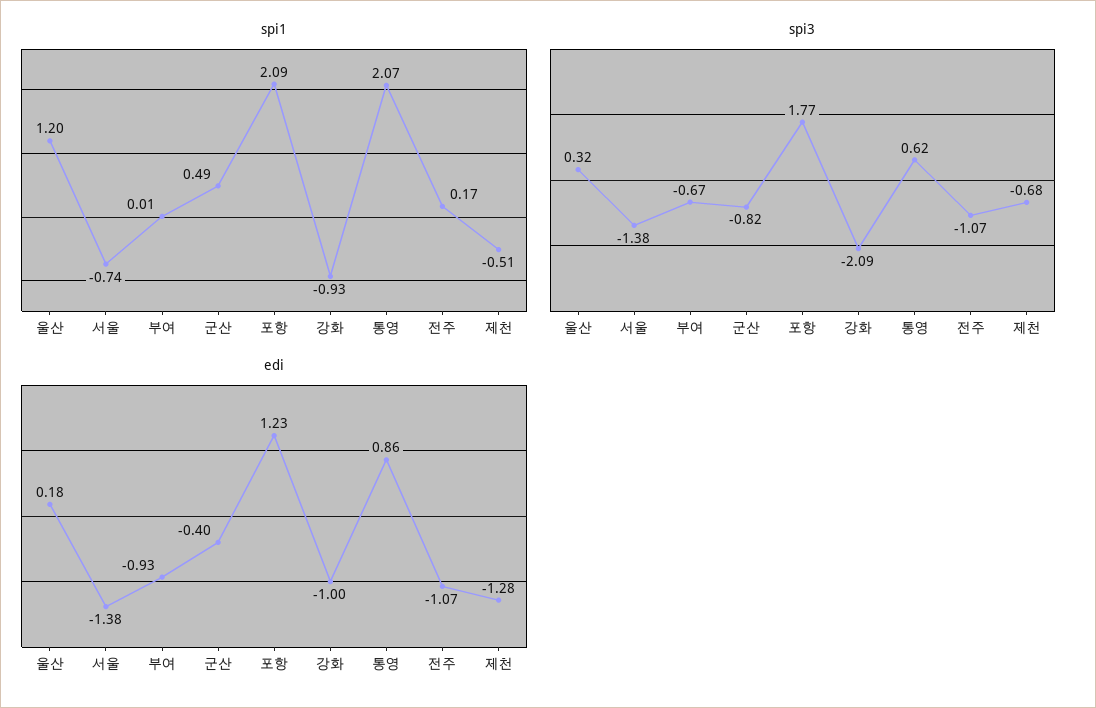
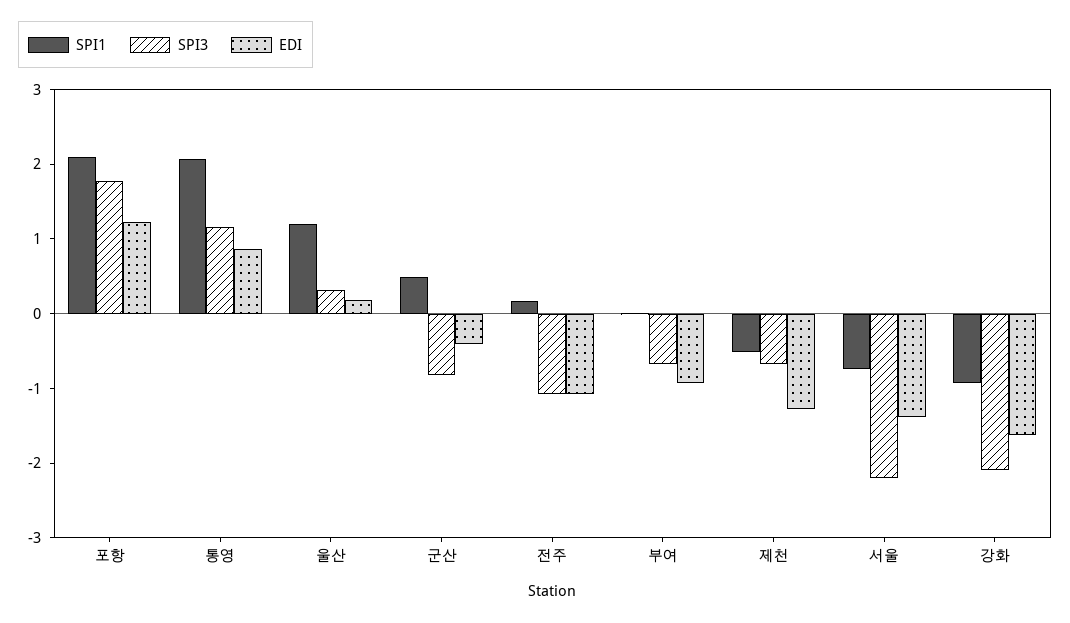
  {
    "spi1": {
      "울산": 1.2,
      "서울": -0.74,
      "부여": 0.01,
      "군산": 0.49,
      "포항": 2.09,
      "강화": -0.93,
      "통영": 2.07,
      "전주": 0.17,
      "제천": -0.51
    },
    "spi3": {
      "울산": 0.32,
-     "서울": -1.38,
+     "서울": -2.2,
      "부여": -0.67,
      "군산": -0.82,
      "포항": 1.77,
      "강화": -2.09,
-     "통영": 0.62,
+     "통영": 1.2,
      "전주": -1.07,
      "제천": -0.68
    },
    "edi": {
      "울산": 0.18,
      "서울": -1.38,
      "부여": -0.93,
      "군산": -0.4,
      "포항": 1.23,
-     "강화": -1,
+     "강화": -1.6,
      "통영": 0.86,
      "전주": -1.07,
      "제천": -1.28
    }
  }

